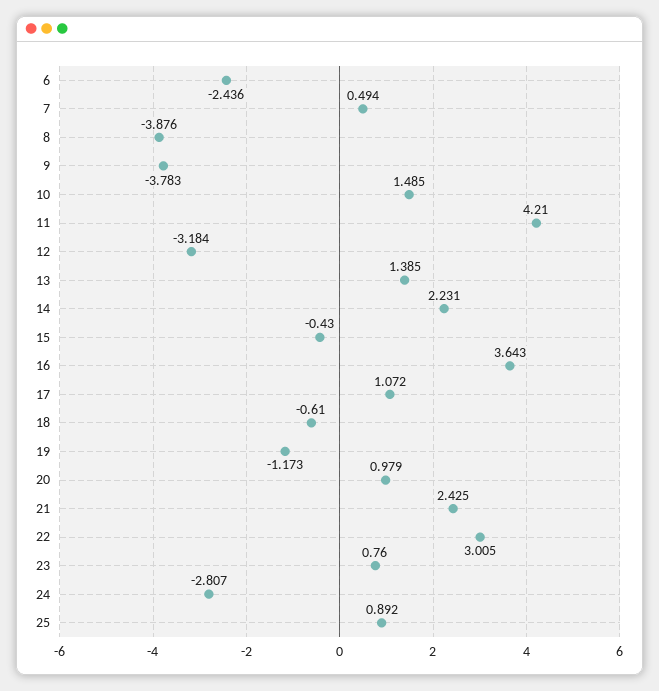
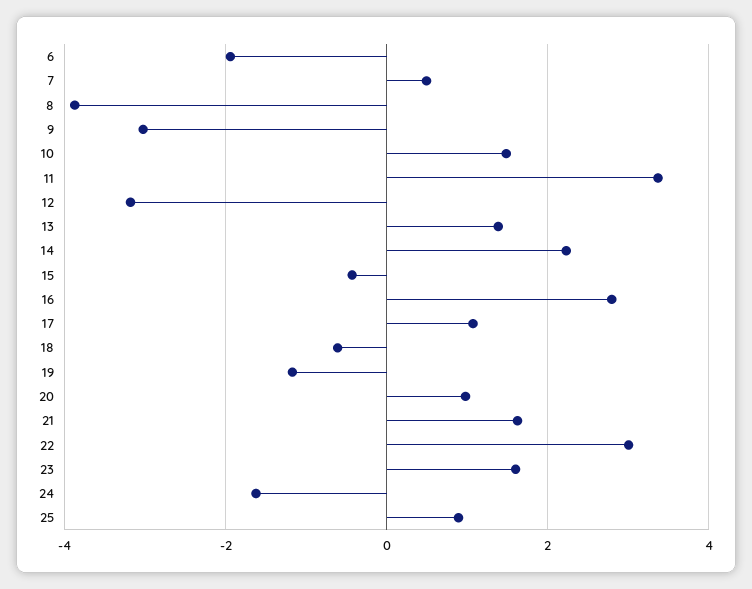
  {
-   "6": -2.436,
+   "6": -2,
    "7": 0.494,
    "8": -3.876,
-   "9": -3.783,
+   "9": -3,
    "10": 1.485,
-   "11": 4.21,
+   "11": 3.4,
    "12": -3.184,
    "13": 1.385,
    "14": 2.231,
    "15": -0.43,
-   "16": 3.643,
+   "16": 2.8,
    "17": 1.072,
    "18": -0.61,
    "19": -1.173,
    "20": 0.979,
-   "21": 2.425,
+   "21": 1.6,
    "22": 3.005,
-   "23": 0.76,
+   "23": 1.6,
-   "24": -2.807,
+   "24": -1.6,
    "25": 0.892
  }

